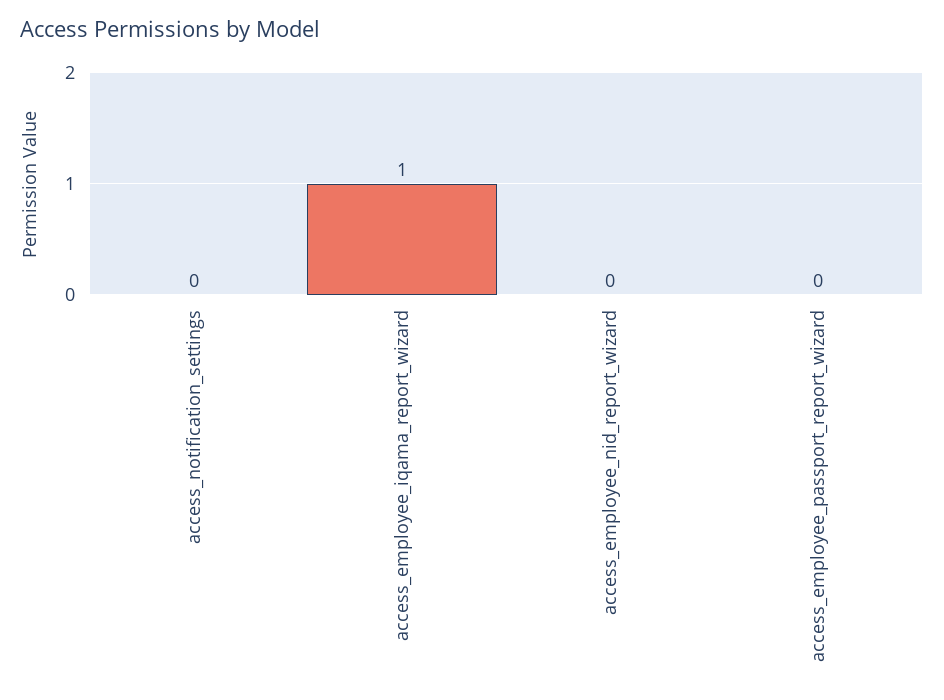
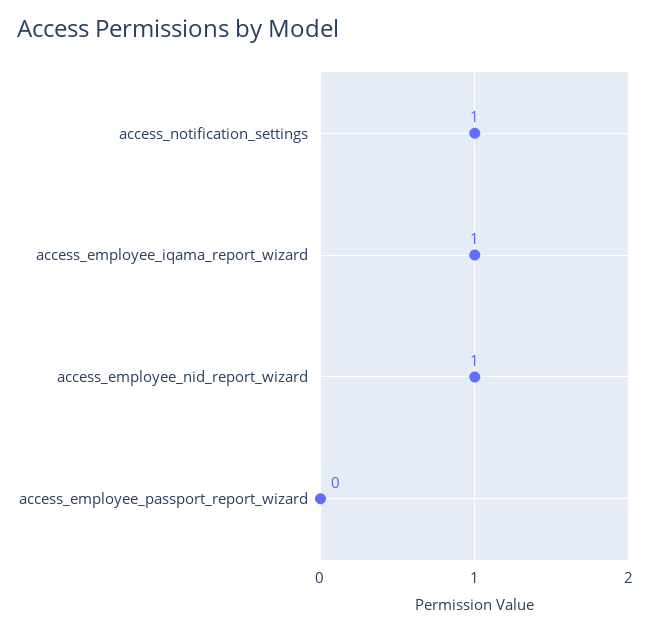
  {
-   "access_notification_settings": 0,
+   "access_notification_settings": 1,
    "access_employee_iqama_report_wizard": 1,
-   "access_employee_nid_report_wizard": 0,
+   "access_employee_nid_report_wizard": 1,
    "access_employee_passport_report_wizard": 0
  }

